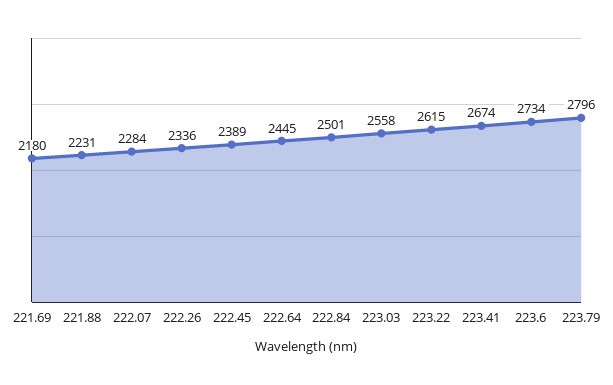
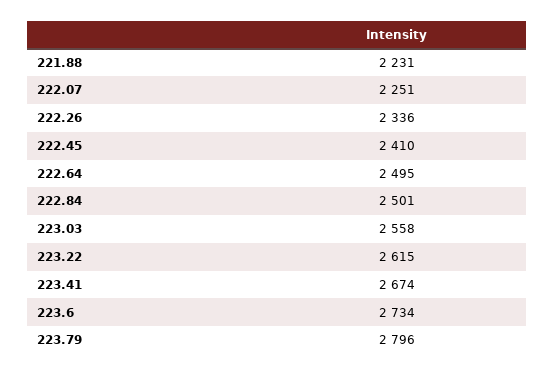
  {
-   "221.69": 2180,
    "221.88": 2231,
-   "222.07": 2284,
+   "222.07": 2251,
    "222.26": 2336,
-   "222.45": 2389,
+   "222.45": 2410,
-   "222.64": 2445,
+   "222.64": 2495,
    "222.84": 2501,
    "223.03": 2558,
    "223.22": 2615,
    "223.41": 2674,
    "223.6": 2734,
    "223.79": 2796
  }

